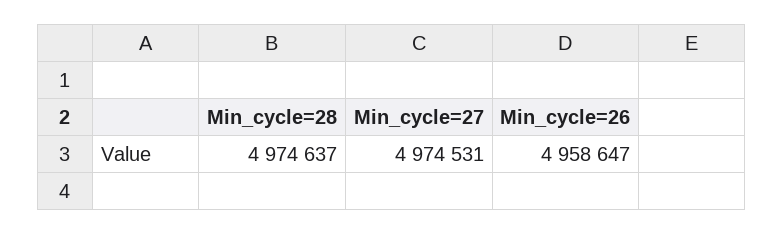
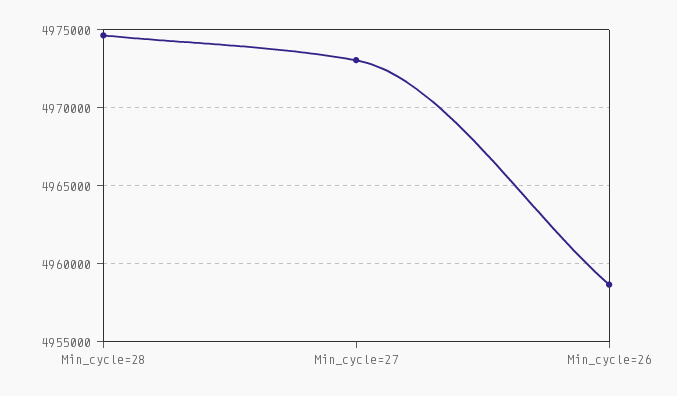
  {
    "Min_cycle=28": 4974637,
-   "Min_cycle=27": 4974531,
+   "Min_cycle=27": 4973000,
    "Min_cycle=26": 4958647
  }

